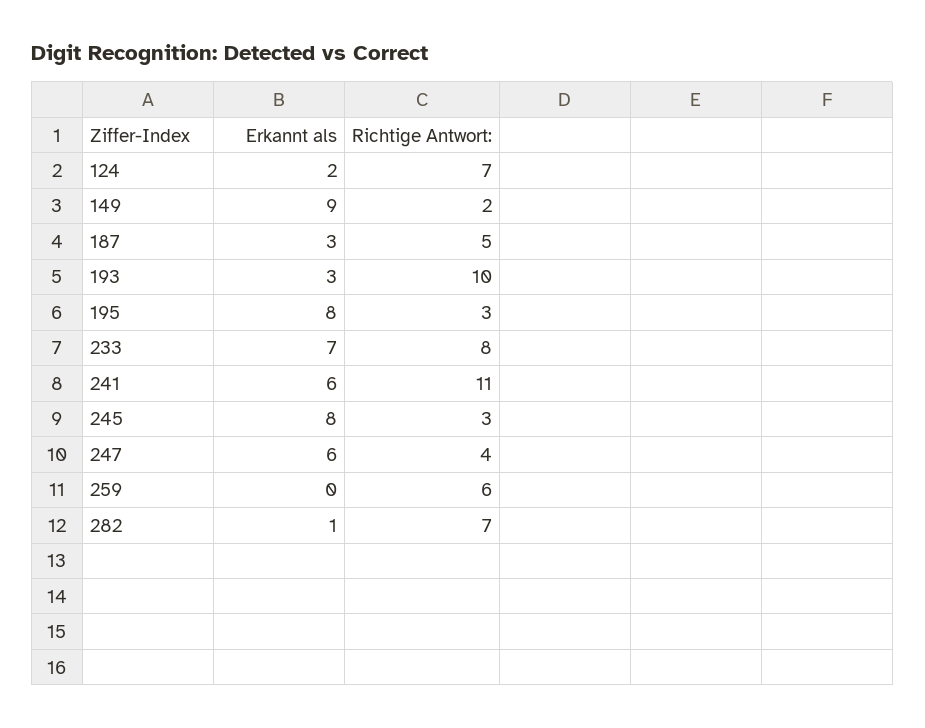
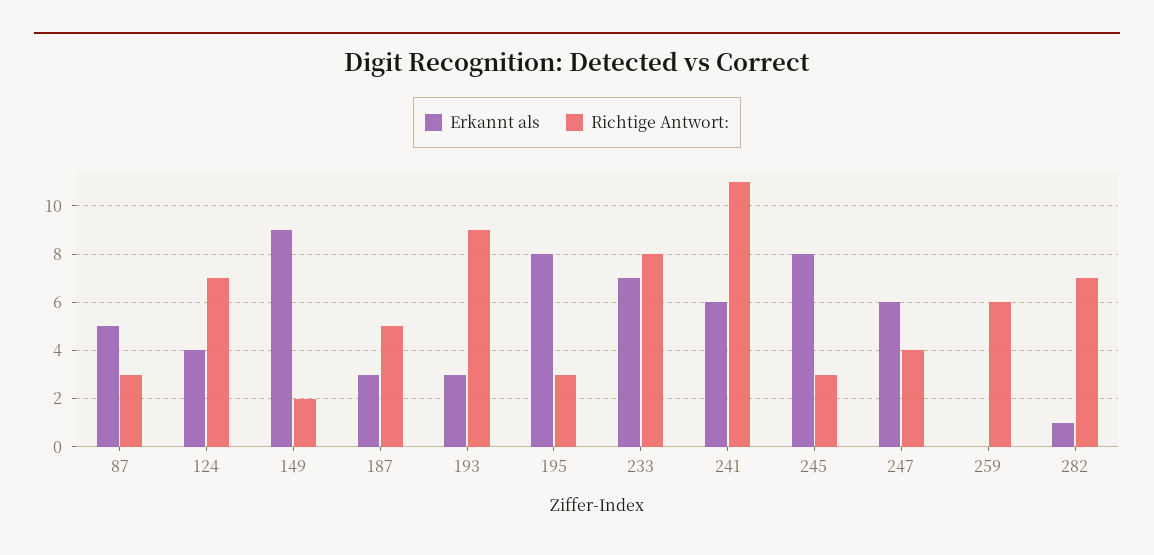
  {
    "Erkannt als": {
-     "124": 2,
+     "124": 4,
      "149": 9,
      "187": 3,
      "193": 3,
      "195": 8,
      "233": 7,
      "241": 6,
      "245": 8,
      "247": 6,
      "259": 0,
-     "282": 1
+     "282": 1,
+     "87": 5
    },
    "Richtige Antwort:": {
      "124": 7,
      "149": 2,
      "187": 5,
-     "193": 10,
+     "193": 9,
      "195": 3,
      "233": 8,
      "241": 11,
      "245": 3,
      "247": 4,
      "259": 6,
-     "282": 7
+     "282": 7,
+     "87": 3
    }
  }

